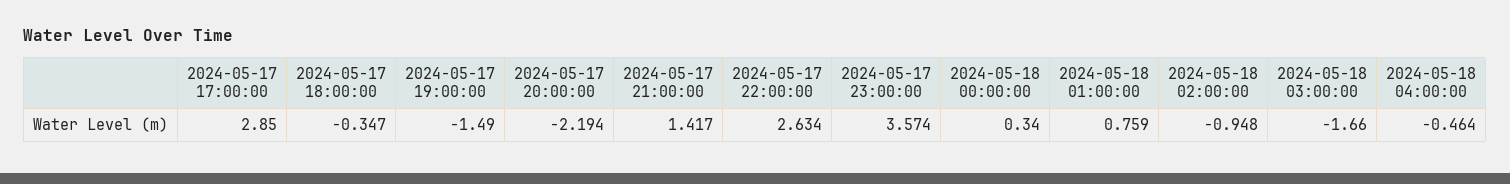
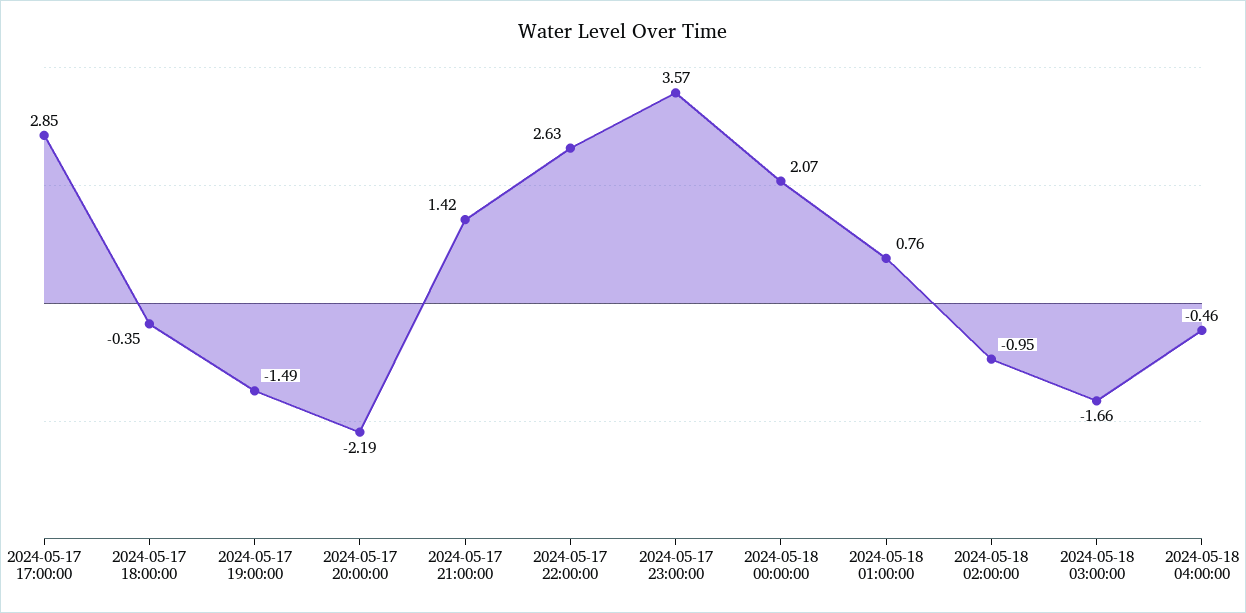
  {
    "2024-05-17 17:00:00": 2.85,
    "2024-05-17 18:00:00": -0.347,
    "2024-05-17 19:00:00": -1.49,
    "2024-05-17 20:00:00": -2.194,
    "2024-05-17 21:00:00": 1.417,
    "2024-05-17 22:00:00": 2.634,
    "2024-05-17 23:00:00": 3.574,
-   "2024-05-18 00:00:00": 0.34,
+   "2024-05-18 00:00:00": 2.07,
    "2024-05-18 01:00:00": 0.759,
    "2024-05-18 02:00:00": -0.948,
    "2024-05-18 03:00:00": -1.66,
    "2024-05-18 04:00:00": -0.464
  }

